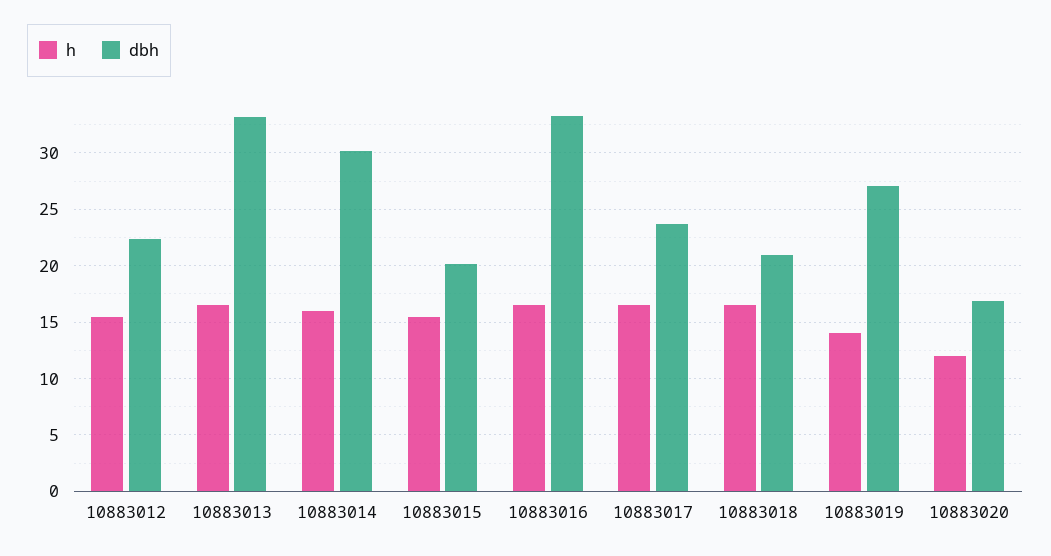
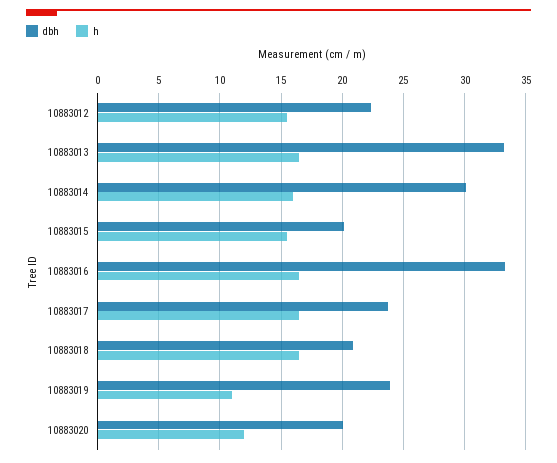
  {
    "h": {
      "10883012": 15.5,
      "10883013": 16.5,
      "10883014": 16,
      "10883015": 15.5,
      "10883016": 16.5,
      "10883017": 16.5,
      "10883018": 16.5,
-     "10883019": 14,
+     "10883019": 11,
      "10883020": 12
    },
    "dbh": {
      "10883012": 22.5,
      "10883013": 33,
      "10883014": 30,
      "10883015": 20,
      "10883016": 33.5,
      "10883017": 23.5,
      "10883018": 21,
-     "10883019": 27,
+     "10883019": 24,
-     "10883020": 17
+     "10883020": 20
    }
  }

